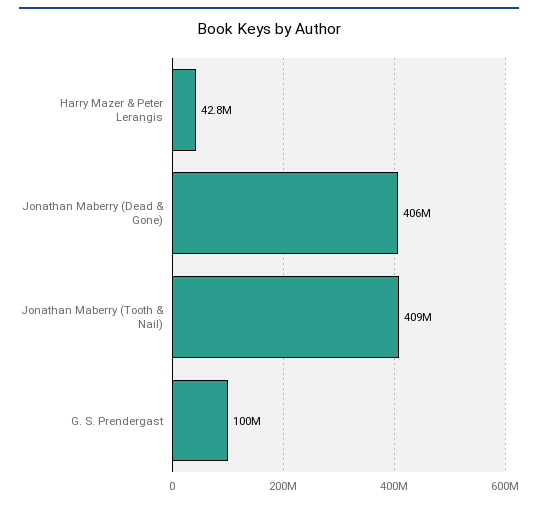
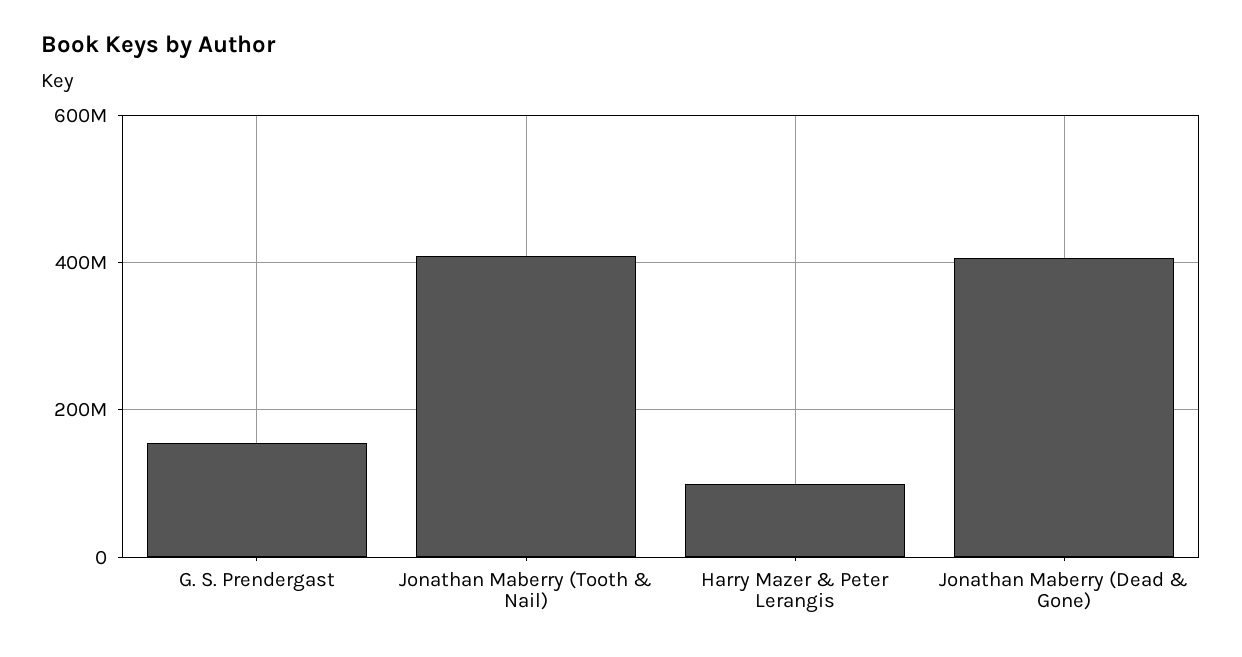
  {
-   "Harry Mazer & Peter Lerangis": 42800000,
+   "Harry Mazer & Peter Lerangis": 100000000,
    "Jonathan Maberry (Dead & Gone)": 406000000,
    "Jonathan Maberry (Tooth & Nail)": 409000000,
-   "G. S. Prendergast": 100000000
+   "G. S. Prendergast": 160000000
  }

